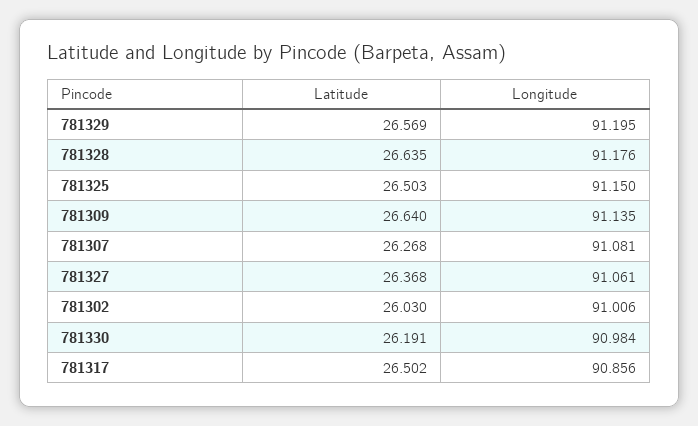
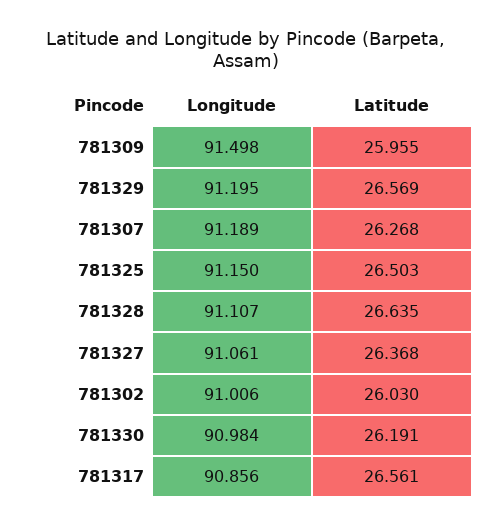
  {
    "Latitude": {
      "781329": 26.569,
      "781328": 26.635,
      "781325": 26.503,
-     "781309": 26.64,
+     "781309": 25.955,
      "781307": 26.268,
      "781327": 26.368,
      "781302": 26.03,
      "781330": 26.191,
-     "781317": 26.502
+     "781317": 26.561
    },
    "Longitude": {
      "781329": 91.195,
-     "781328": 91.176,
+     "781328": 91.107,
      "781325": 91.15,
-     "781309": 91.135,
+     "781309": 91.498,
-     "781307": 91.081,
+     "781307": 91.189,
      "781327": 91.061,
      "781302": 91.006,
      "781330": 90.984,
      "781317": 90.856
    }
  }

